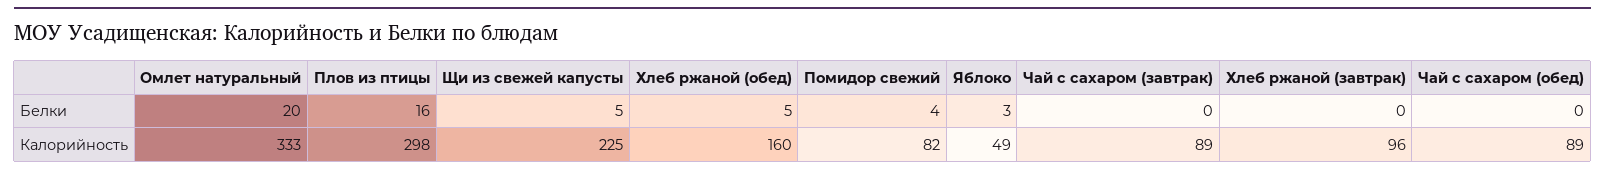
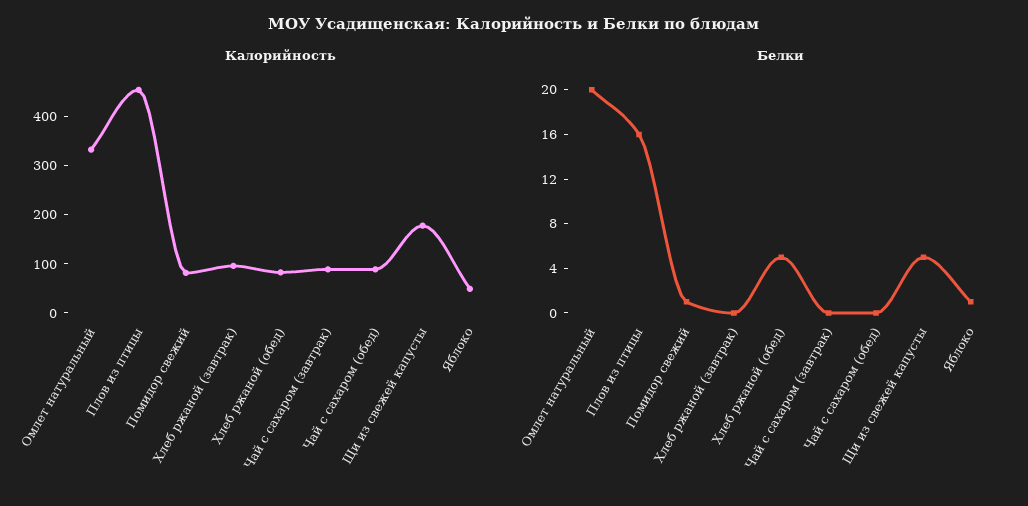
  {
    "Белки": {
      "Омлет натуральный": 20,
      "Плов из птицы": 16,
      "Щи из свежей капусты": 5,
      "Хлеб ржаной (обед)": 5,
-     "Помидор свежий": 4,
+     "Помидор свежий": 1,
-     "Яблоко": 3,
+     "Яблоко": 1,
      "Чай с сахаром (завтрак)": 0,
      "Хлеб ржаной (завтрак)": 0,
      "Чай с сахаром (обед)": 0
    },
    "Калорийность": {
      "Омлет натуральный": 333,
-     "Плов из птицы": 298,
+     "Плов из птицы": 460,
-     "Щи из свежей капусты": 225,
+     "Щи из свежей капусты": 180,
-     "Хлеб ржаной (обед)": 160,
+     "Хлеб ржаной (обед)": 80,
      "Помидор свежий": 82,
      "Яблоко": 49,
      "Чай с сахаром (завтрак)": 89,
      "Хлеб ржаной (завтрак)": 96,
      "Чай с сахаром (обед)": 89
    }
  }

